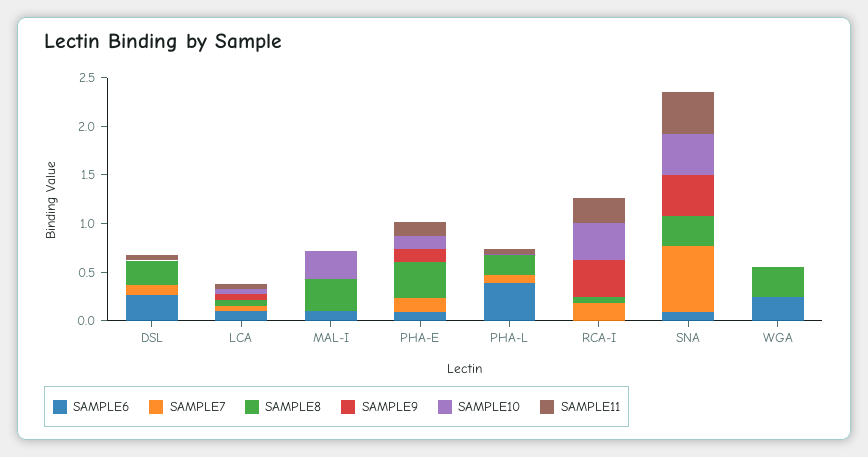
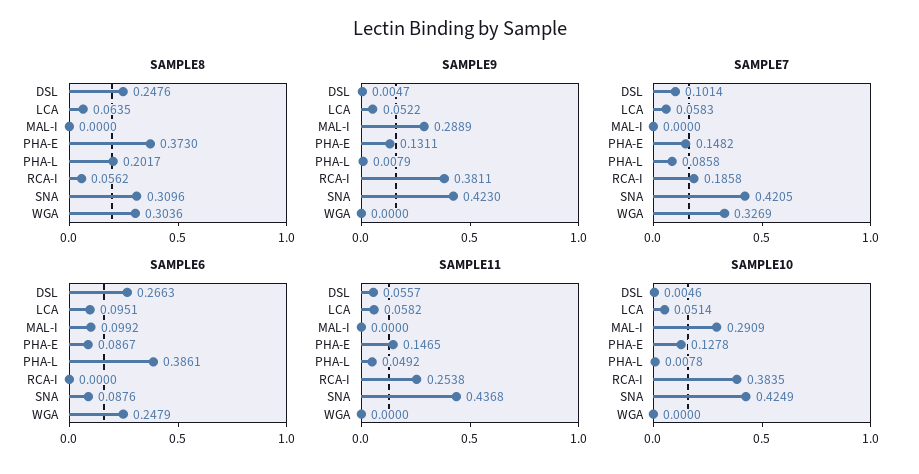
  {
    "SAMPLE6": {
      "DSL": 0.2663,
      "LCA": 0.0951,
      "MAL-I": 0.0992,
      "PHA-E": 0.0867,
      "PHA-L": 0.3861,
      "RCA-I": 0,
      "SNA": 0.0876,
      "WGA": 0.2479
    },
    "SAMPLE7": {
      "DSL": 0.1014,
      "LCA": 0.0583,
      "MAL-I": 0,
      "PHA-E": 0.1482,
      "PHA-L": 0.0858,
      "RCA-I": 0.1858,
-     "SNA": 0.7,
+     "SNA": 0.4205,
-     "WGA": 0
+     "WGA": 0.3269
    },
    "SAMPLE8": {
      "DSL": 0.2476,
      "LCA": 0.0635,
-     "MAL-I": 0.3,
+     "MAL-I": 0,
      "PHA-E": 0.373,
      "PHA-L": 0.2017,
      "RCA-I": 0.0562,
      "SNA": 0.3096,
      "WGA": 0.3036
    },
    "SAMPLE9": {
      "DSL": 0.0047,
      "LCA": 0.0522,
-     "MAL-I": 0,
+     "MAL-I": 0.2889,
      "PHA-E": 0.1311,
      "PHA-L": 0.0079,
      "RCA-I": 0.3811,
      "SNA": 0.423,
      "WGA": 0
    },
    "SAMPLE10": {
      "DSL": 0.0046,
      "LCA": 0.0514,
      "MAL-I": 0.2909,
      "PHA-E": 0.1278,
      "PHA-L": 0.0078,
      "RCA-I": 0.3835,
      "SNA": 0.4249,
      "WGA": 0
    },
    "SAMPLE11": {
      "DSL": 0.0557,
      "LCA": 0.0582,
      "MAL-I": 0,
      "PHA-E": 0.1465,
      "PHA-L": 0.0492,
      "RCA-I": 0.2538,
      "SNA": 0.4368,
      "WGA": 0
    }
  }

